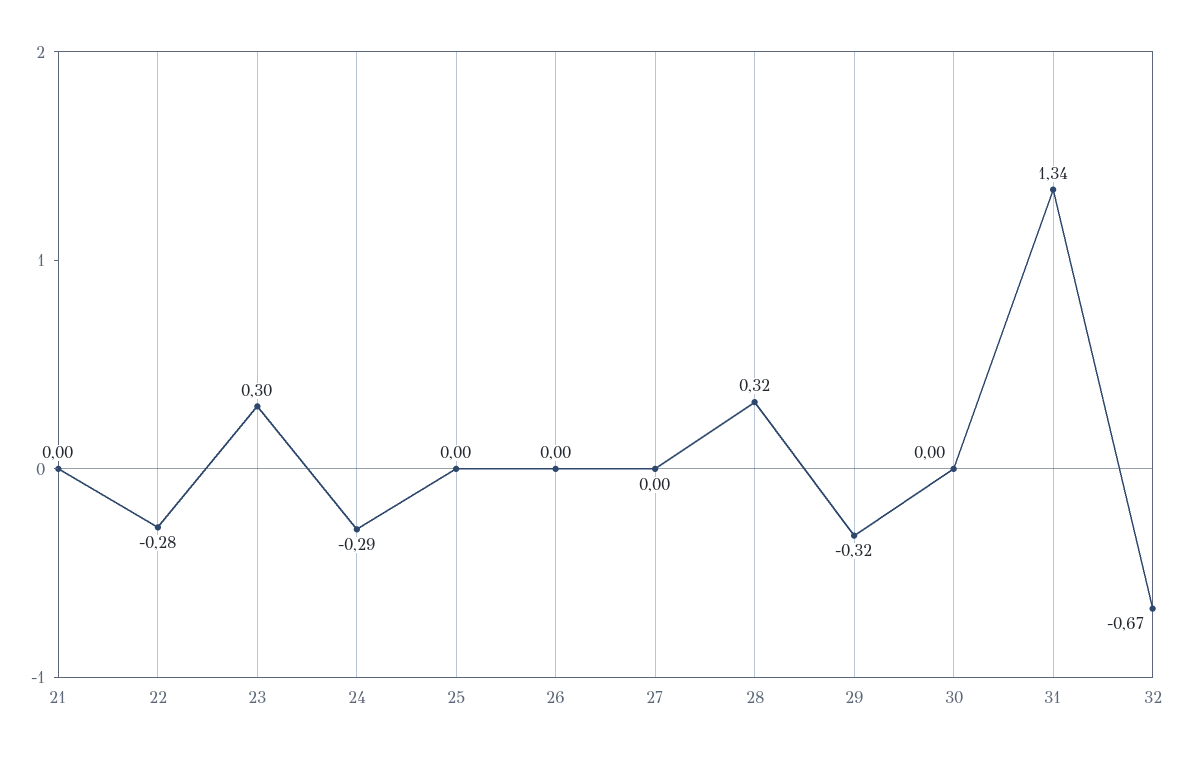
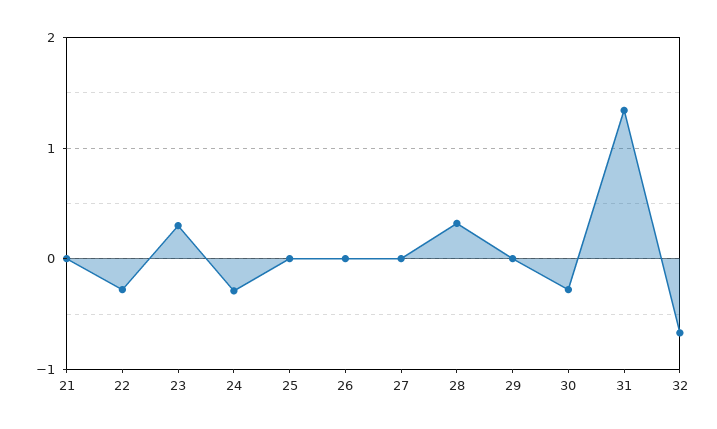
  {
    "21": 0,
    "22": -0.28,
    "23": 0.3,
    "24": -0.29,
    "25": 0,
    "26": 0,
    "27": 0,
    "28": 0.32,
-   "29": -0.32,
+   "29": 0,
-   "30": 0,
+   "30": -0.3,
    "31": 1.34,
    "32": -0.67
  }

